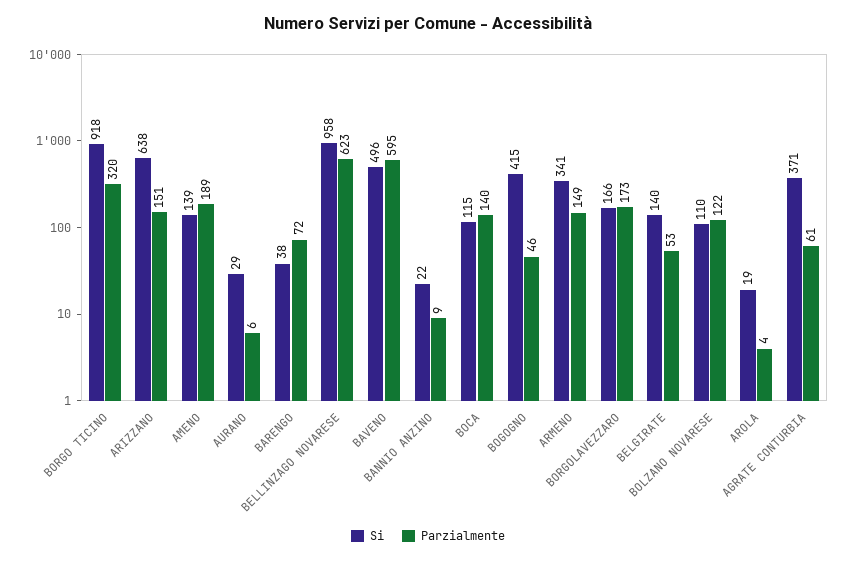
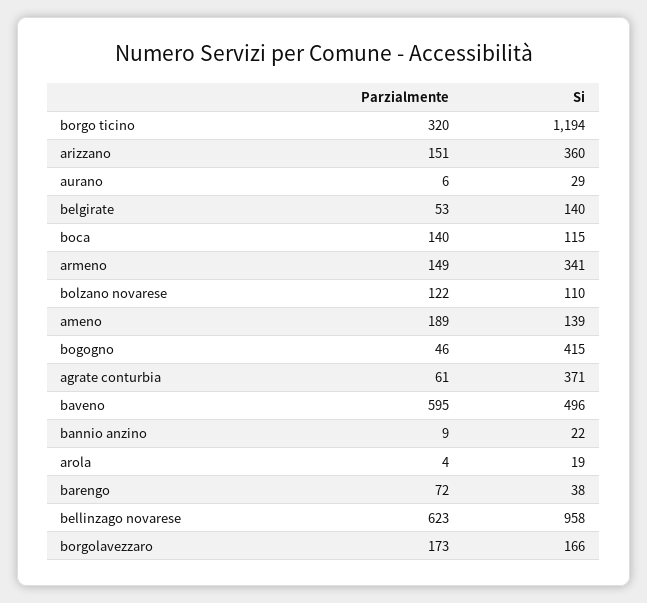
  {
    "Si": {
-     "BORGO TICINO": 918,
+     "BORGO TICINO": 1194,
-     "ARIZZANO": 638,
+     "ARIZZANO": 360,
      "AMENO": 139,
      "AURANO": 29,
      "BARENGO": 38,
      "BELLINZAGO NOVARESE": 958,
      "BAVENO": 496,
      "BANNIO ANZINO": 22,
      "BOCA": 115,
      "BOGOGNO": 415,
      "ARMENO": 341,
      "BORGOLAVEZZARO": 166,
      "BELGIRATE": 140,
      "BOLZANO NOVARESE": 110,
      "AROLA": 19,
      "AGRATE CONTURBIA": 371
    },
    "Parzialmente": {
      "BORGO TICINO": 320,
      "ARIZZANO": 151,
      "AMENO": 189,
      "AURANO": 6,
      "BARENGO": 72,
      "BELLINZAGO NOVARESE": 623,
      "BAVENO": 595,
      "BANNIO ANZINO": 9,
      "BOCA": 140,
      "BOGOGNO": 46,
      "ARMENO": 149,
      "BORGOLAVEZZARO": 173,
      "BELGIRATE": 53,
      "BOLZANO NOVARESE": 122,
      "AROLA": 4,
      "AGRATE CONTURBIA": 61
    }
  }

